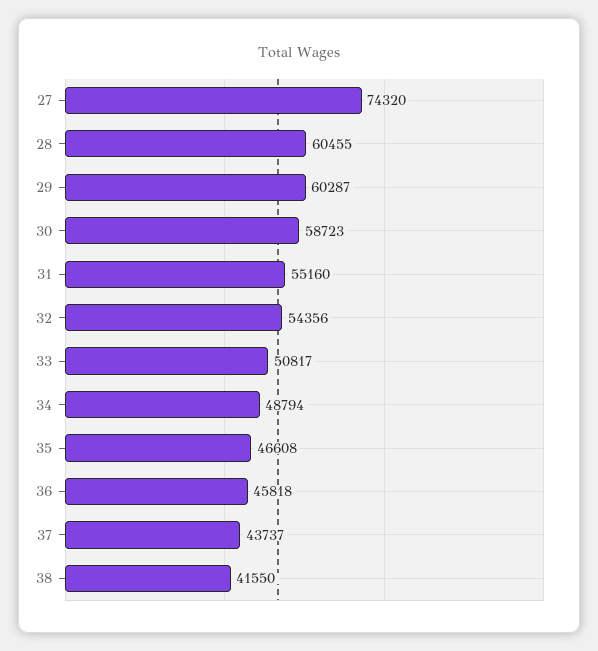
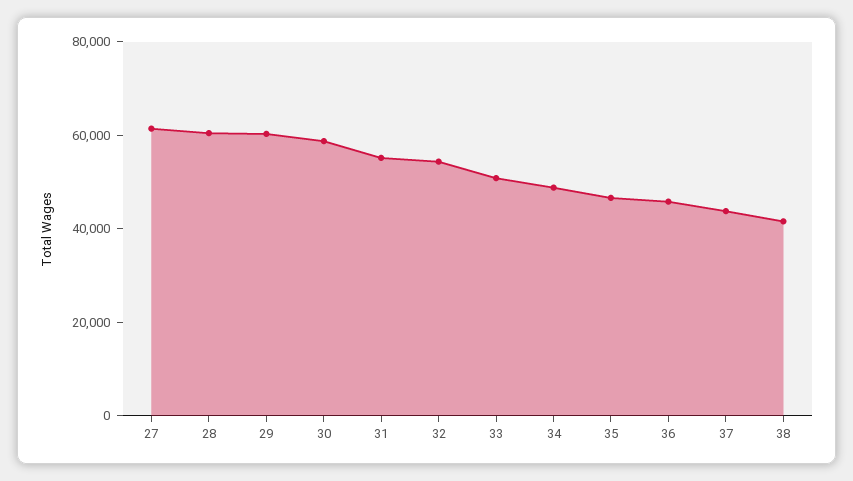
  {
-   "27": 74320,
+   "27": 60000,
    "28": 60455,
    "29": 60287,
    "30": 58723,
    "31": 55160,
    "32": 54356,
    "33": 50817,
    "34": 48794,
    "35": 46608,
    "36": 45818,
    "37": 43737,
    "38": 41550
  }

